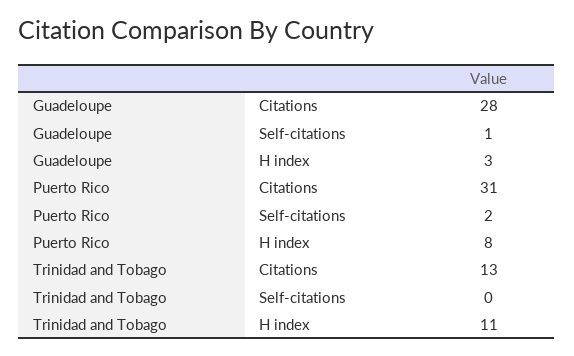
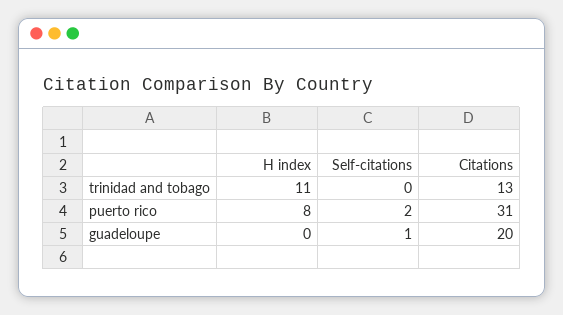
  {
    "Guadeloupe": {
-     "Citations": 28,
+     "Citations": 20,
      "Self-citations": 1,
-     "H index": 3
+     "H index": 0
    },
    "Puerto Rico": {
      "Citations": 31,
      "Self-citations": 2,
      "H index": 8
    },
    "Trinidad and Tobago": {
      "Citations": 13,
      "Self-citations": 0,
      "H index": 11
    }
  }

